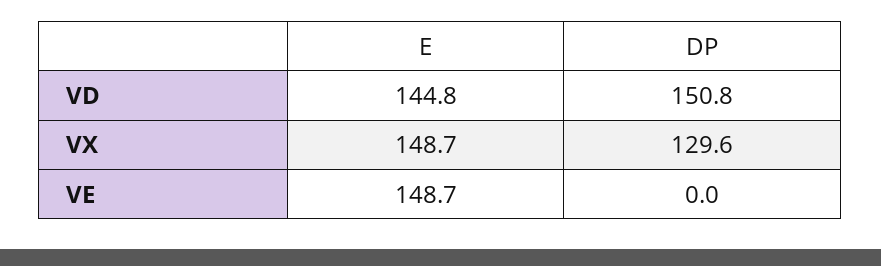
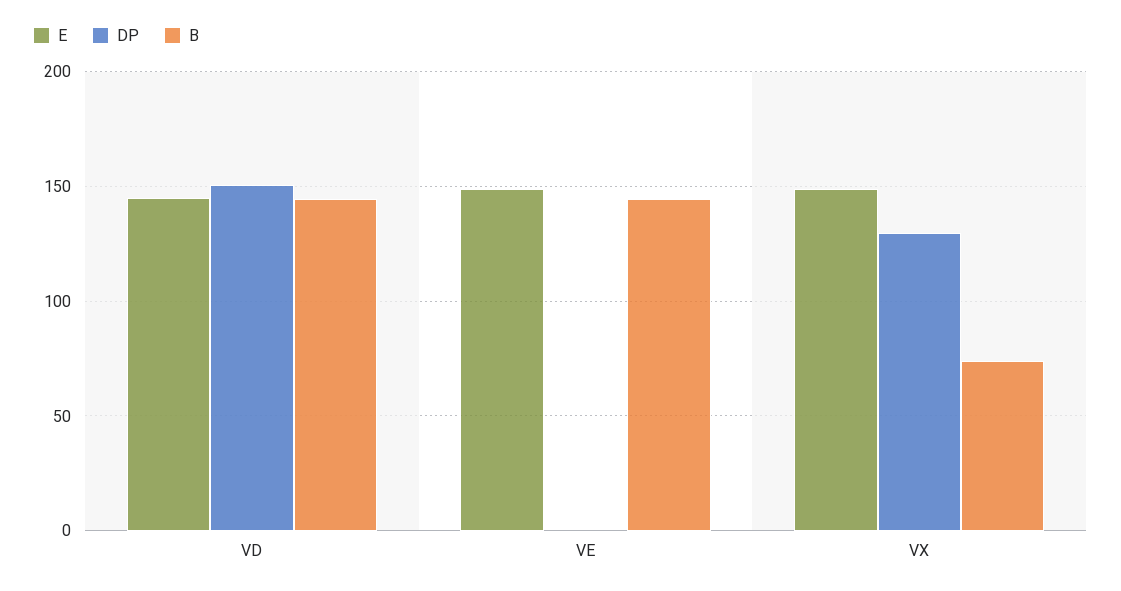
  {
    "E": {
      "VD": 144.8,
      "VX": 148.7,
      "VE": 148.7
    },
    "DP": {
      "VD": 150.8,
      "VX": 129.6,
      "VE": 0
-   }
+   },
+   "B": {
+     "VD": 145,
+     "VE": 145,
+     "VX": 75
+   }
  }

